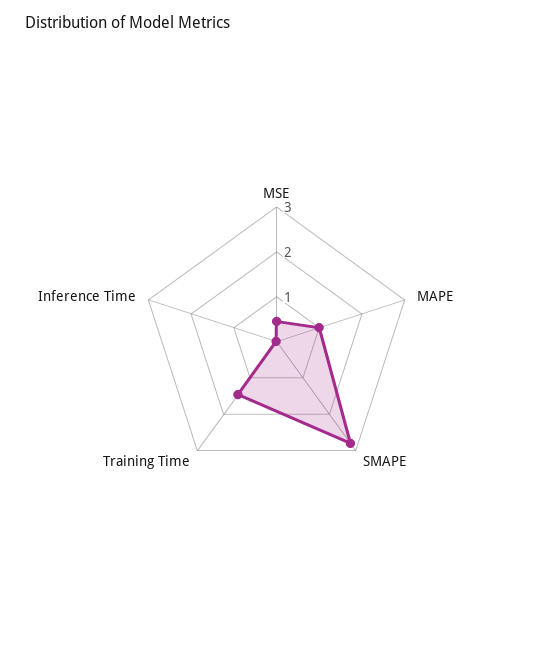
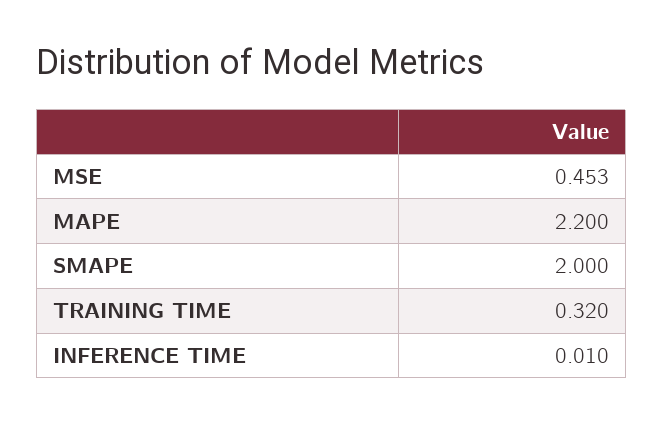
  {
    "MSE": 0.453,
-   "MAPE": 1,
+   "MAPE": 2.2,
-   "SMAPE": 2.8,
+   "SMAPE": 2,
-   "Training Time": 1.4,
+   "Training Time": 0.32,
    "Inference Time": 0.01
  }

